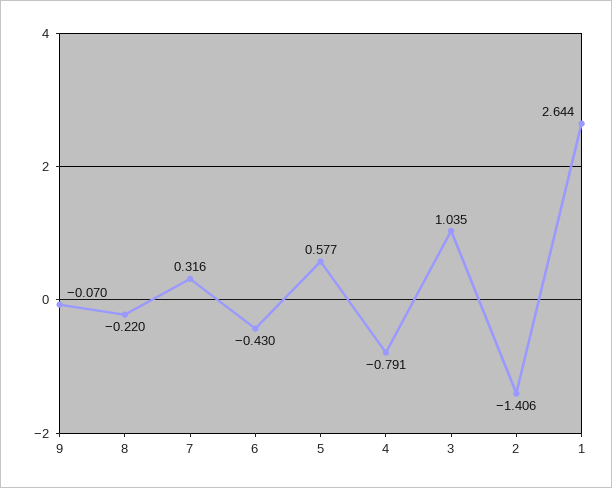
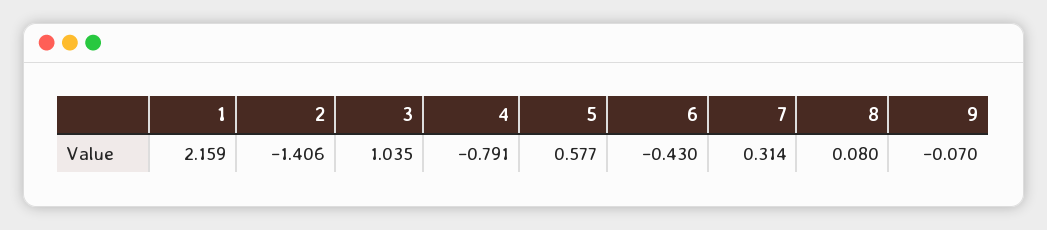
  {
    "9": -0.07,
-   "8": -0.22,
+   "8": 0.08,
-   "7": 0.316,
+   "7": 0.314,
    "6": -0.43,
    "5": 0.577,
    "4": -0.791,
    "3": 1.035,
    "2": -1.406,
-   "1": 2.644
+   "1": 2.159
  }

